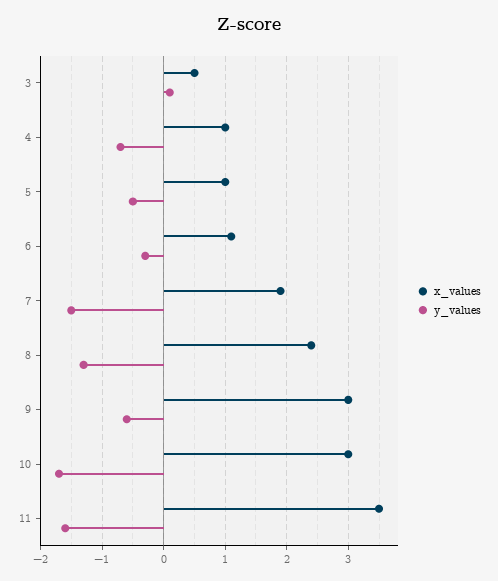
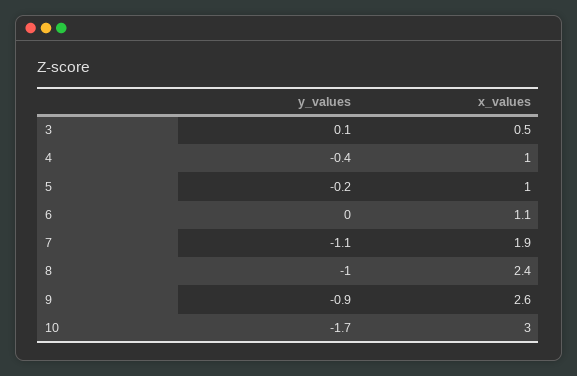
  {
    "x_values": {
      "3": 0.5,
      "4": 1,
      "5": 1,
      "6": 1.1,
      "7": 1.9,
      "8": 2.4,
-     "9": 3,
+     "9": 2.6,
-     "10": 3,
+     "10": 3
-     "11": 3.5
    },
    "y_values": {
      "3": 0.1,
-     "4": -0.7,
+     "4": -0.4,
-     "5": -0.5,
+     "5": -0.2,
-     "6": -0.3,
+     "6": 0,
-     "7": -1.5,
+     "7": -1.1,
-     "8": -1.3,
+     "8": -1,
-     "9": -0.6,
+     "9": -0.9,
-     "10": -1.7,
+     "10": -1.7
-     "11": -1.6
    }
  }

